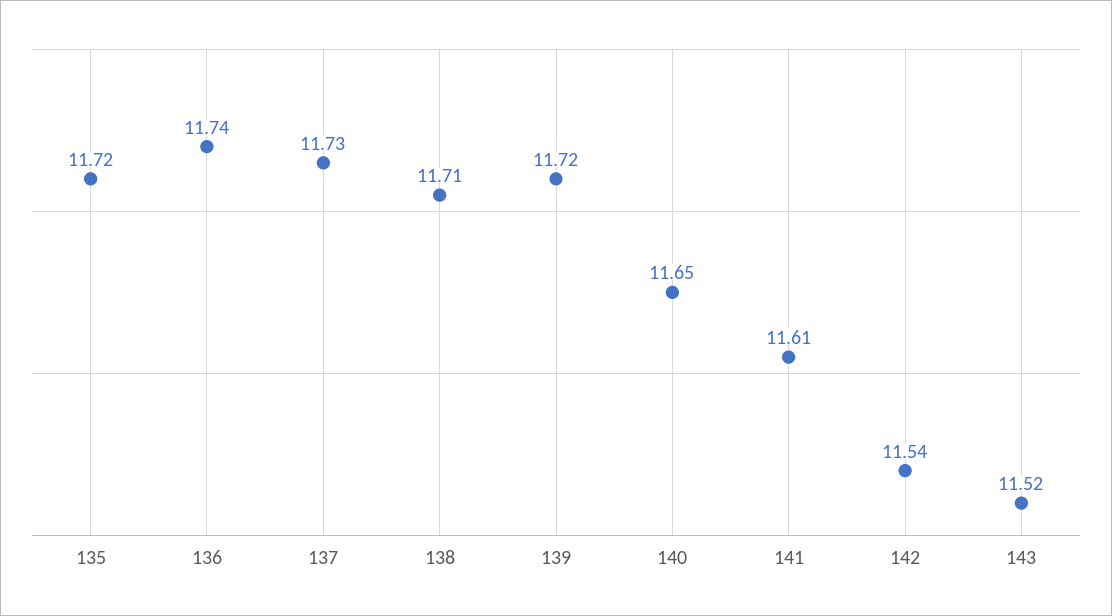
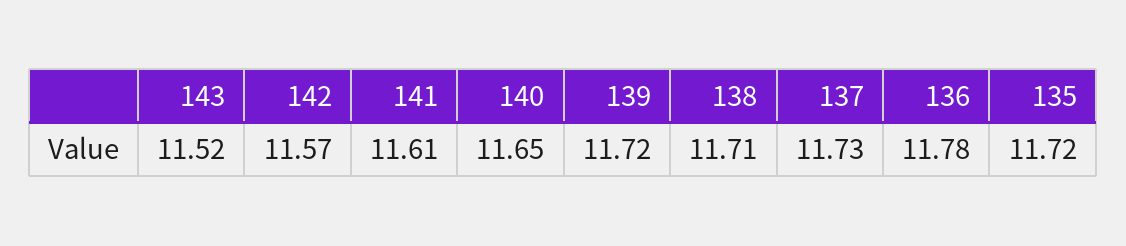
  {
    "135": 11.72,
-   "136": 11.74,
+   "136": 11.78,
    "137": 11.73,
    "138": 11.71,
    "139": 11.72,
    "140": 11.65,
    "141": 11.61,
-   "142": 11.54,
+   "142": 11.57,
    "143": 11.52
  }

